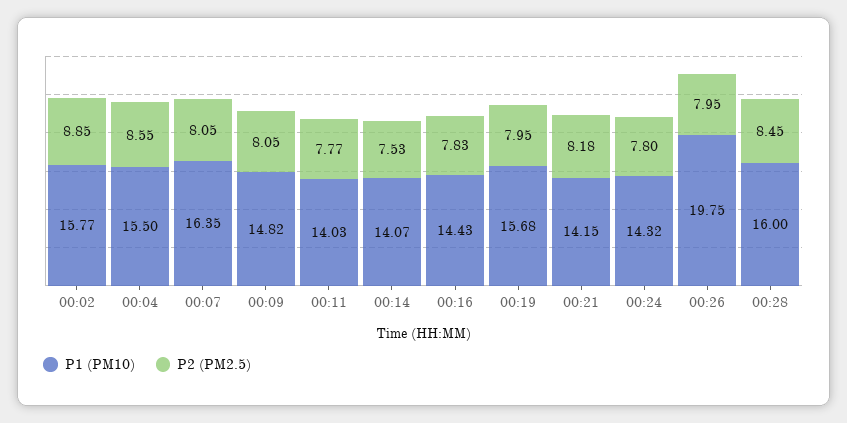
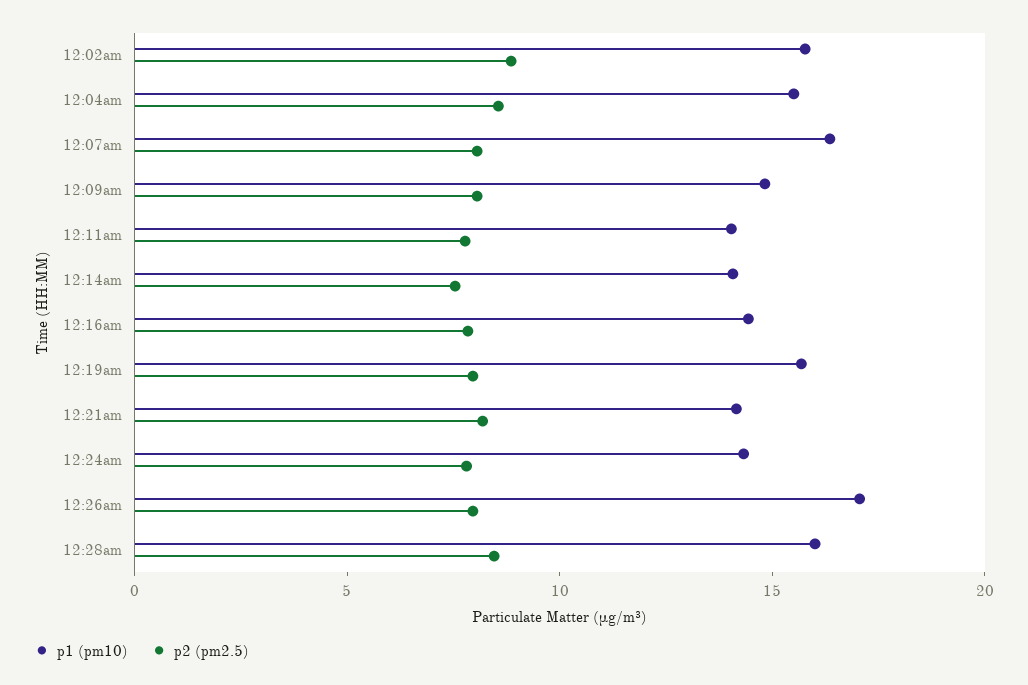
  {
    "P1 (PM10)": {
      "00:02": 15.77,
      "00:04": 15.5,
      "00:07": 16.35,
      "00:09": 14.82,
      "00:11": 14.03,
      "00:14": 14.07,
      "00:16": 14.43,
      "00:19": 15.68,
      "00:21": 14.15,
      "00:24": 14.32,
-     "00:26": 19.75,
+     "00:26": 17,
      "00:28": 16
    },
    "P2 (PM2.5)": {
      "00:02": 8.85,
      "00:04": 8.55,
      "00:07": 8.05,
      "00:09": 8.05,
      "00:11": 7.77,
      "00:14": 7.53,
      "00:16": 7.83,
      "00:19": 7.95,
      "00:21": 8.18,
      "00:24": 7.8,
      "00:26": 7.95,
      "00:28": 8.45
    }
  }

